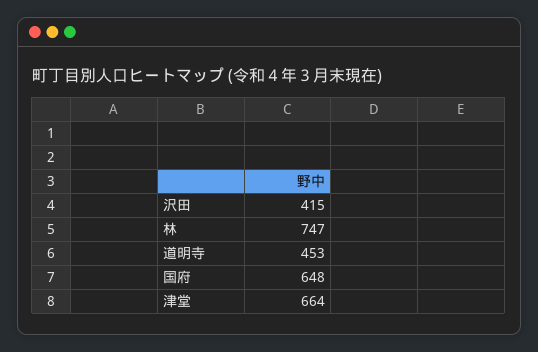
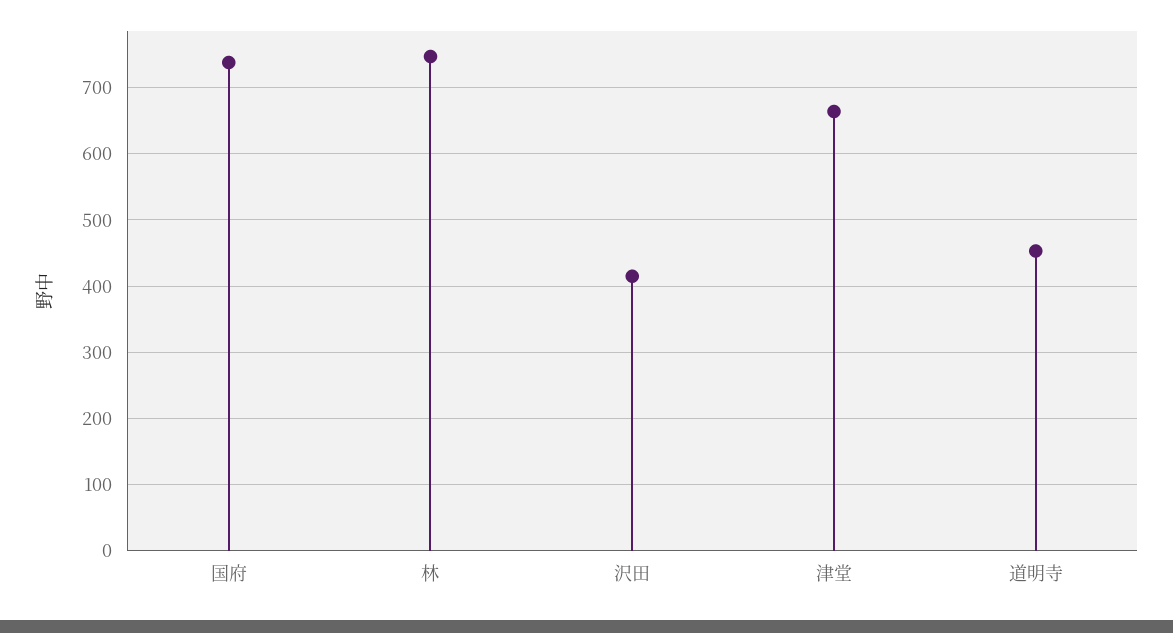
  {
    "沢田": 415,
    "林": 747,
    "道明寺": 453,
-   "国府": 648,
+   "国府": 740,
    "津堂": 664
  }

